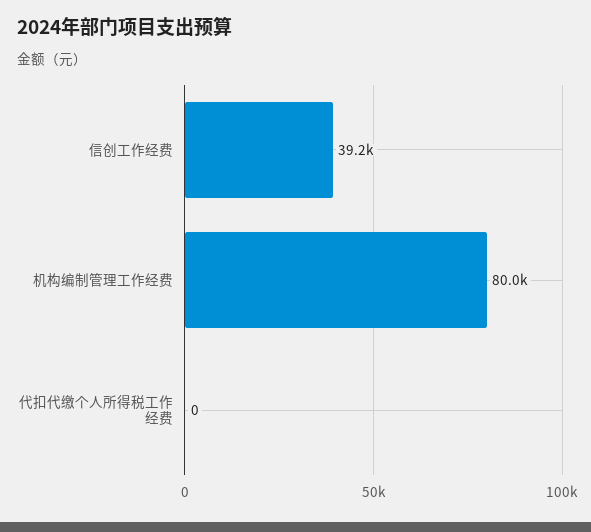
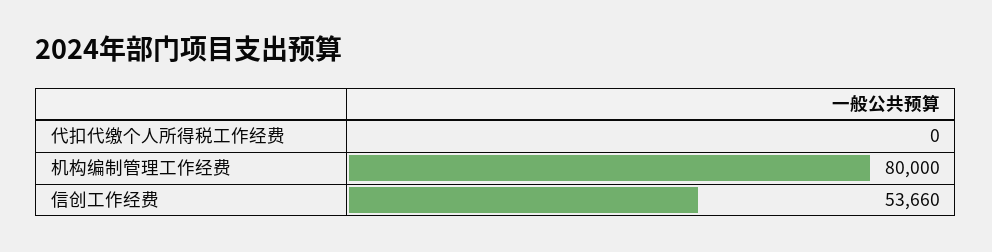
  {
-   "信创工作经费": 39200,
+   "信创工作经费": 53660,
    "机构编制管理工作经费": 80000,
    "代扣代缴个人所得税工作经费": 0
  }

